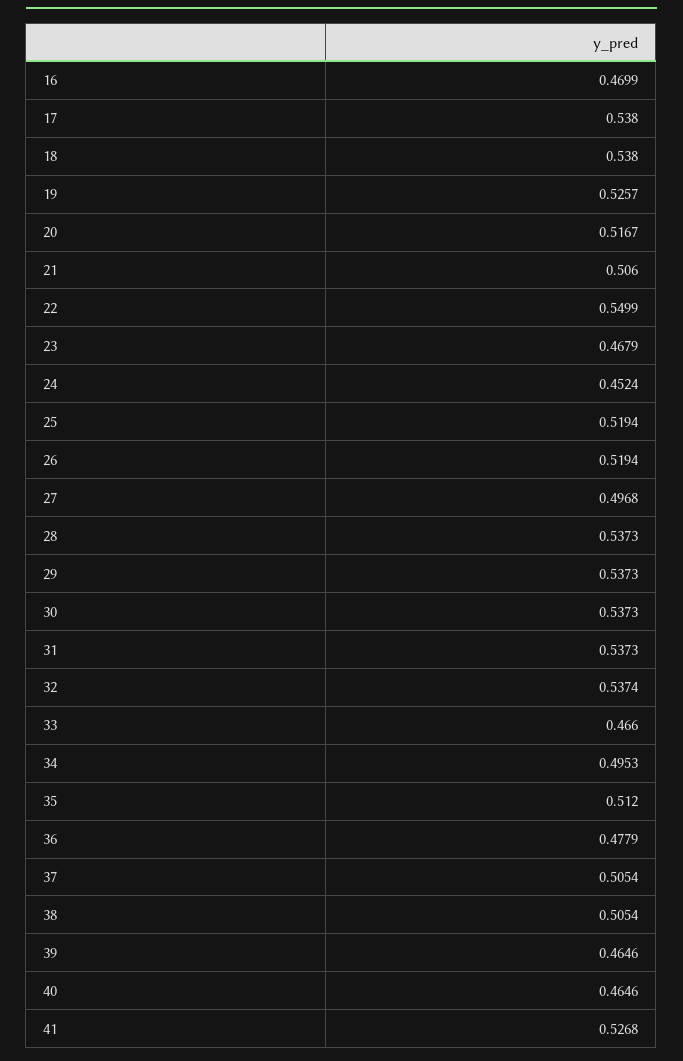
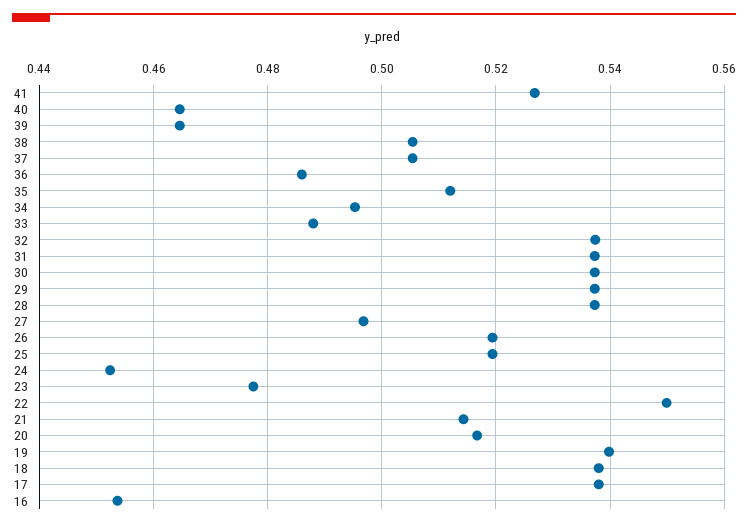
  {
-   "16": 0.4699,
+   "16": 0.454,
    "17": 0.538,
    "18": 0.538,
-   "19": 0.5257,
+   "19": 0.54,
    "20": 0.5167,
-   "21": 0.506,
+   "21": 0.514,
    "22": 0.5499,
-   "23": 0.4679,
+   "23": 0.478,
    "24": 0.4524,
    "25": 0.5194,
    "26": 0.5194,
    "27": 0.4968,
    "28": 0.5373,
    "29": 0.5373,
    "30": 0.5373,
    "31": 0.5373,
    "32": 0.5374,
-   "33": 0.466,
+   "33": 0.488,
    "34": 0.4953,
    "35": 0.512,
-   "36": 0.4779,
+   "36": 0.486,
    "37": 0.5054,
    "38": 0.5054,
    "39": 0.4646,
    "40": 0.4646,
    "41": 0.5268
  }

